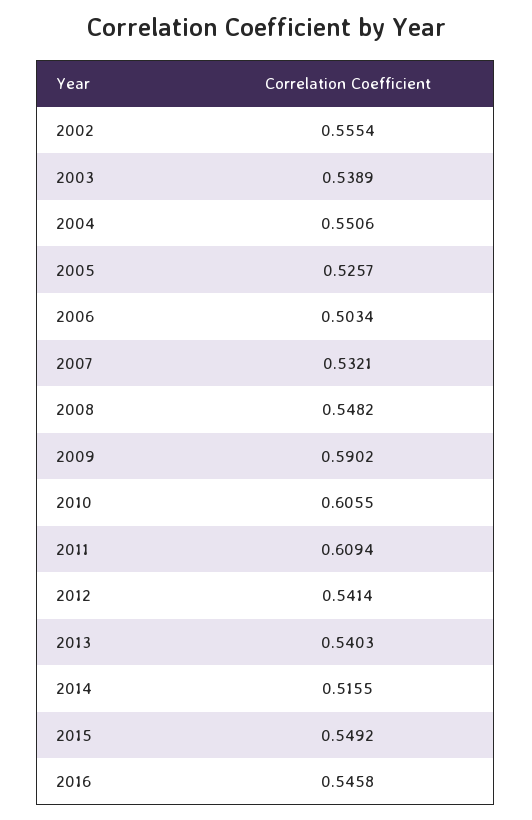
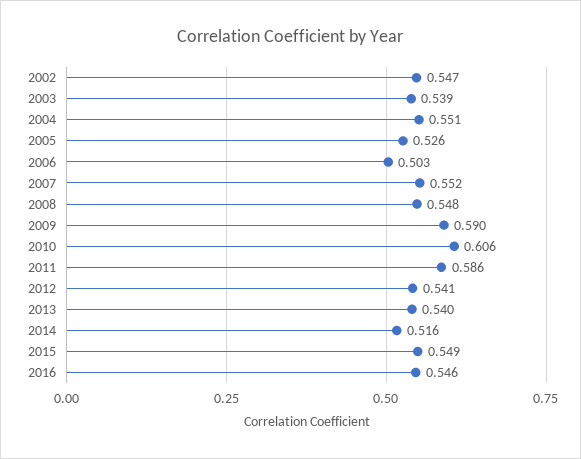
  {
-   "2002": 0.5554,
+   "2002": 0.547,
    "2003": 0.5389,
    "2004": 0.5506,
    "2005": 0.5257,
    "2006": 0.5034,
-   "2007": 0.5321,
+   "2007": 0.552,
    "2008": 0.5482,
    "2009": 0.5902,
    "2010": 0.6055,
-   "2011": 0.6094,
+   "2011": 0.586,
    "2012": 0.5414,
    "2013": 0.5403,
    "2014": 0.5155,
    "2015": 0.5492,
    "2016": 0.5458
  }

